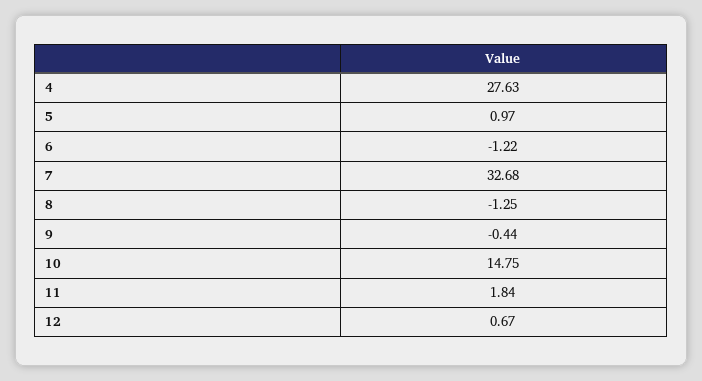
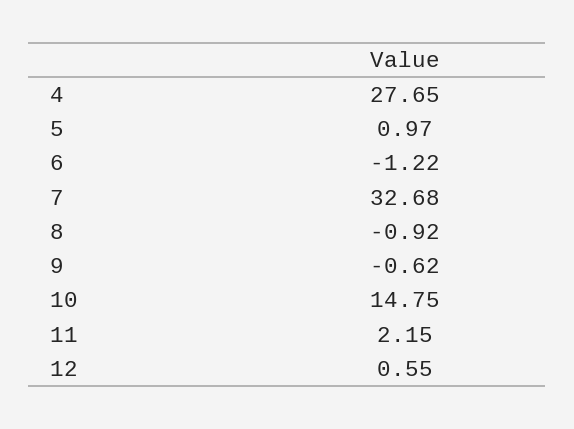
  {
-   "4": 27.63,
+   "4": 27.65,
    "5": 0.97,
    "6": -1.22,
    "7": 32.68,
-   "8": -1.25,
+   "8": -0.92,
-   "9": -0.44,
+   "9": -0.62,
    "10": 14.75,
-   "11": 1.84,
+   "11": 2.15,
-   "12": 0.67
+   "12": 0.55
  }

